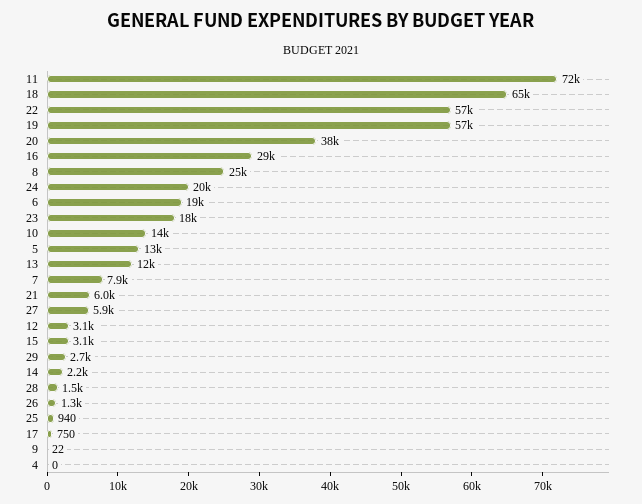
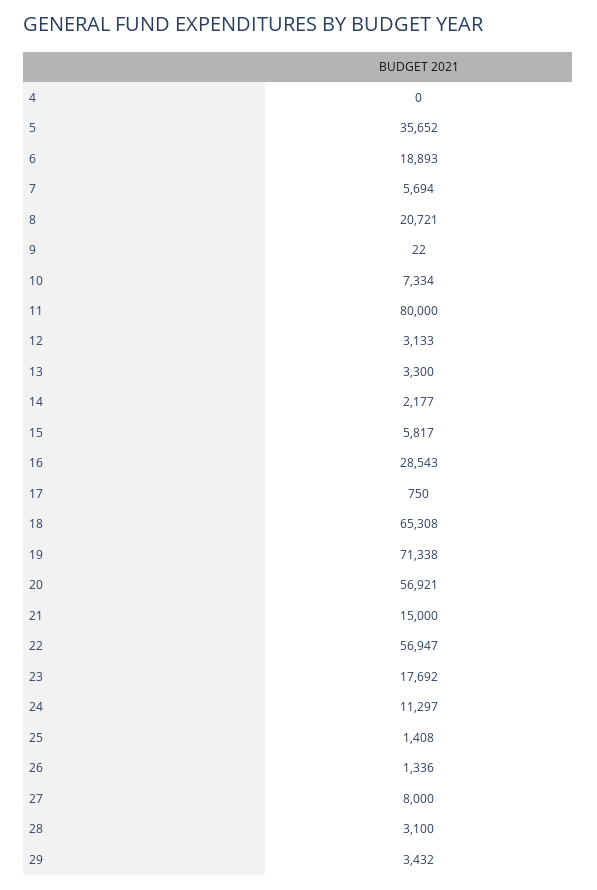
  {
-   "11": 72000,
+   "11": 80000,
    "18": 65308,
    "22": 56947,
-   "19": 57000,
+   "19": 71338,
-   "20": 38000,
+   "20": 56921,
    "16": 28543,
-   "8": 25000,
+   "8": 20721,
-   "24": 20000,
+   "24": 11297,
    "6": 18893,
    "23": 17692,
-   "10": 14000,
+   "10": 7334,
-   "5": 13000,
+   "5": 35652,
-   "13": 12000,
+   "13": 3300,
-   "7": 7900,
+   "7": 5694,
-   "21": 6000,
+   "21": 15000,
-   "27": 5900,
+   "27": 8000,
    "12": 3133,
-   "15": 3100,
+   "15": 5817,
-   "29": 2700,
+   "29": 3432,
    "14": 2177,
-   "28": 1500,
+   "28": 3100,
    "26": 1336,
-   "25": 940,
+   "25": 1408,
    "17": 750,
    "9": 22,
    "4": 0
  }

